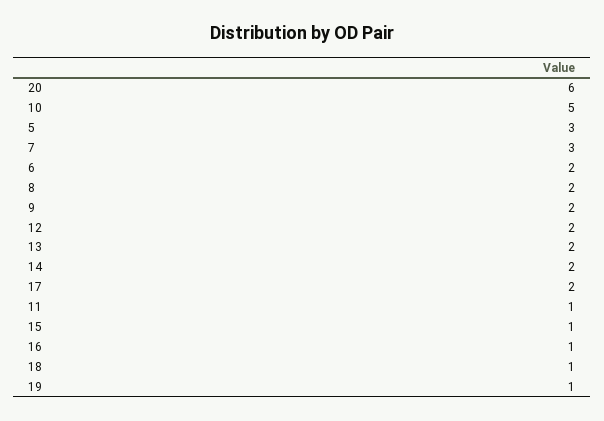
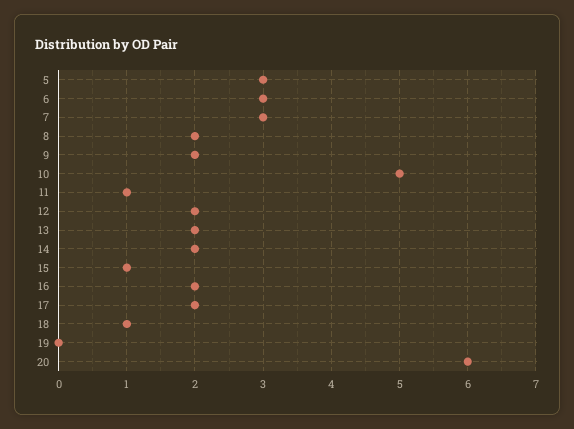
  {
    "20": 6,
    "10": 5,
    "5": 3,
    "7": 3,
-   "6": 2,
+   "6": 3,
    "8": 2,
    "9": 2,
    "12": 2,
    "13": 2,
    "14": 2,
    "17": 2,
    "11": 1,
    "15": 1,
-   "16": 1,
+   "16": 2,
    "18": 1,
-   "19": 1
+   "19": 0
  }

